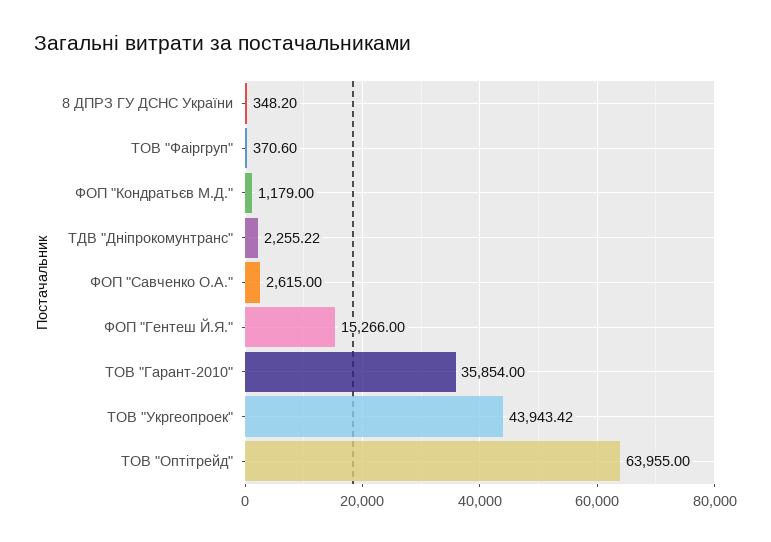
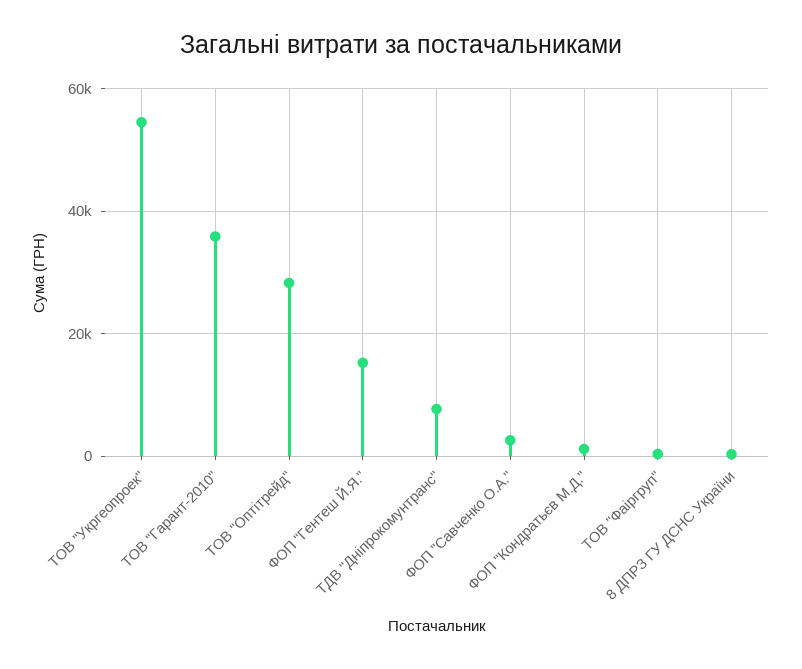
  {
    "8 ДПРЗ ГУ ДСНС України": 348.2,
    "ТОВ \"Фаіргруп\"": 370.6,
    "ФОП \"Кондратьєв М.Д.\"": 1179,
-   "ТДВ \"Дніпрокомунтранс\"": 2255.22,
+   "ТДВ \"Дніпрокомунтранс\"": 8000,
    "ФОП \"Савченко О.А.\"": 2615,
    "ФОП \"Гентеш Й.Я.\"": 15266,
    "ТОВ \"Гарант-2010\"": 35854,
-   "ТОВ \"Укргеопроек\"": 43943.42,
+   "ТОВ \"Укргеопроек\"": 54000,
-   "ТОВ \"Оптітрейд\"": 63955
+   "ТОВ \"Оптітрейд\"": 28000
  }

